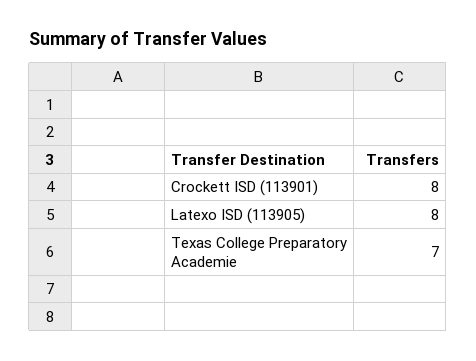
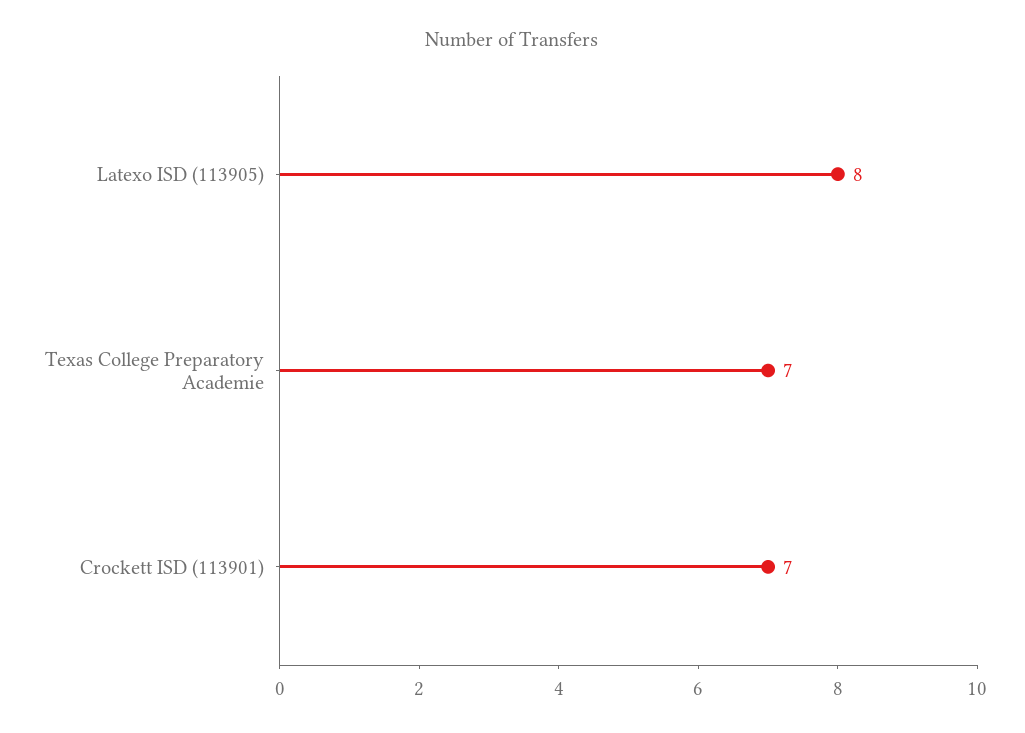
  {
-   "Crockett ISD (113901)": 8,
+   "Crockett ISD (113901)": 7,
    "Latexo ISD (113905)": 8,
    "Texas College Preparatory Academie": 7
  }

